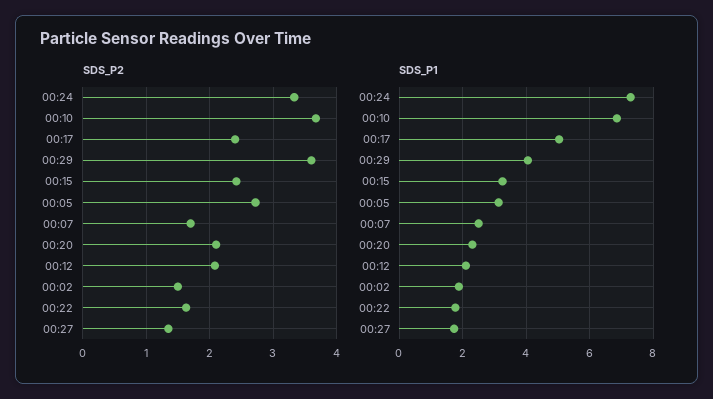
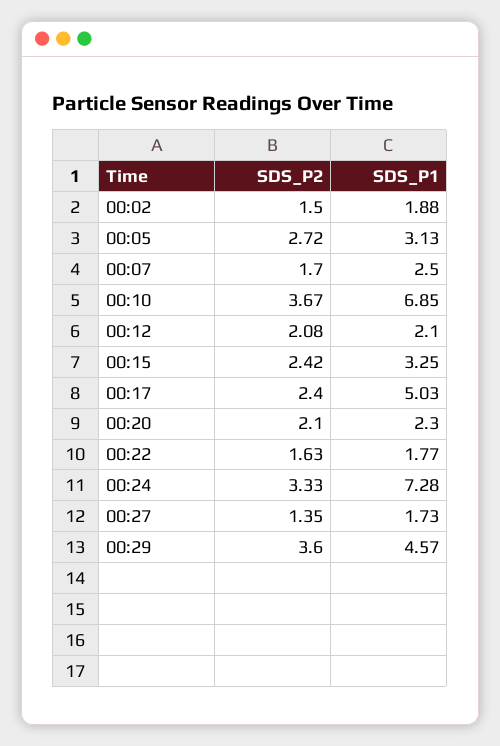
  {
    "SDS_P2": {
      "00:24": 3.33,
      "00:10": 3.67,
      "00:17": 2.4,
      "00:29": 3.6,
      "00:15": 2.42,
      "00:05": 2.72,
      "00:07": 1.7,
      "00:20": 2.1,
      "00:12": 2.08,
      "00:02": 1.5,
      "00:22": 1.63,
      "00:27": 1.35
    },
    "SDS_P1": {
      "00:24": 7.28,
      "00:10": 6.85,
      "00:17": 5.03,
-     "00:29": 4,
+     "00:29": 4.57,
      "00:15": 3.25,
      "00:05": 3.13,
      "00:07": 2.5,
      "00:20": 2.3,
      "00:12": 2.1,
      "00:02": 1.88,
      "00:22": 1.77,
      "00:27": 1.73
    }
  }

